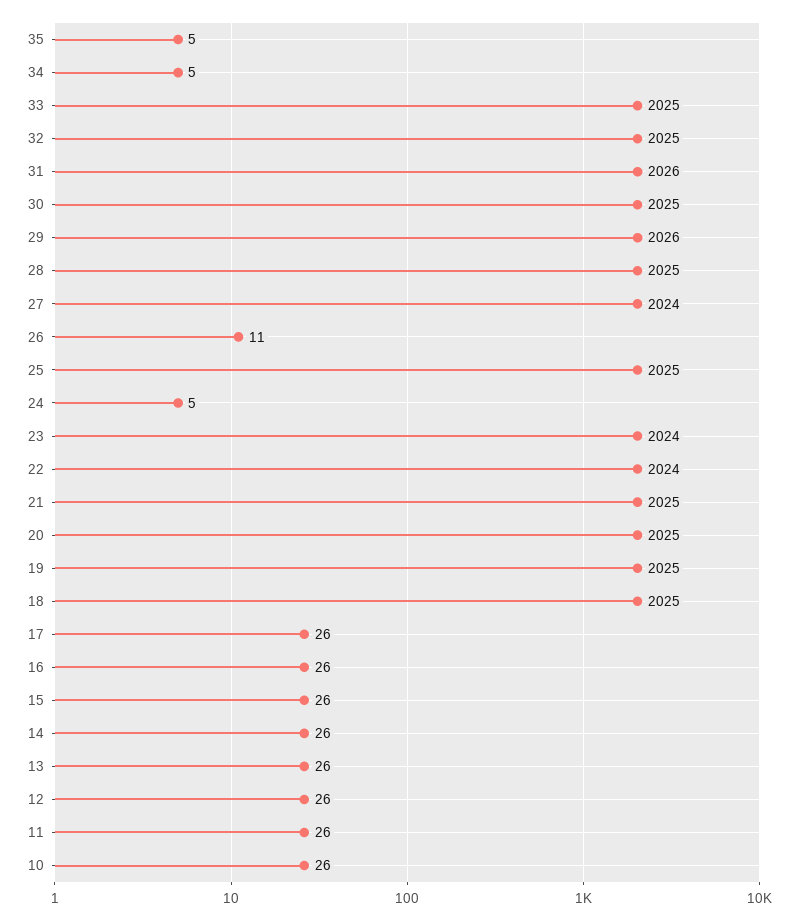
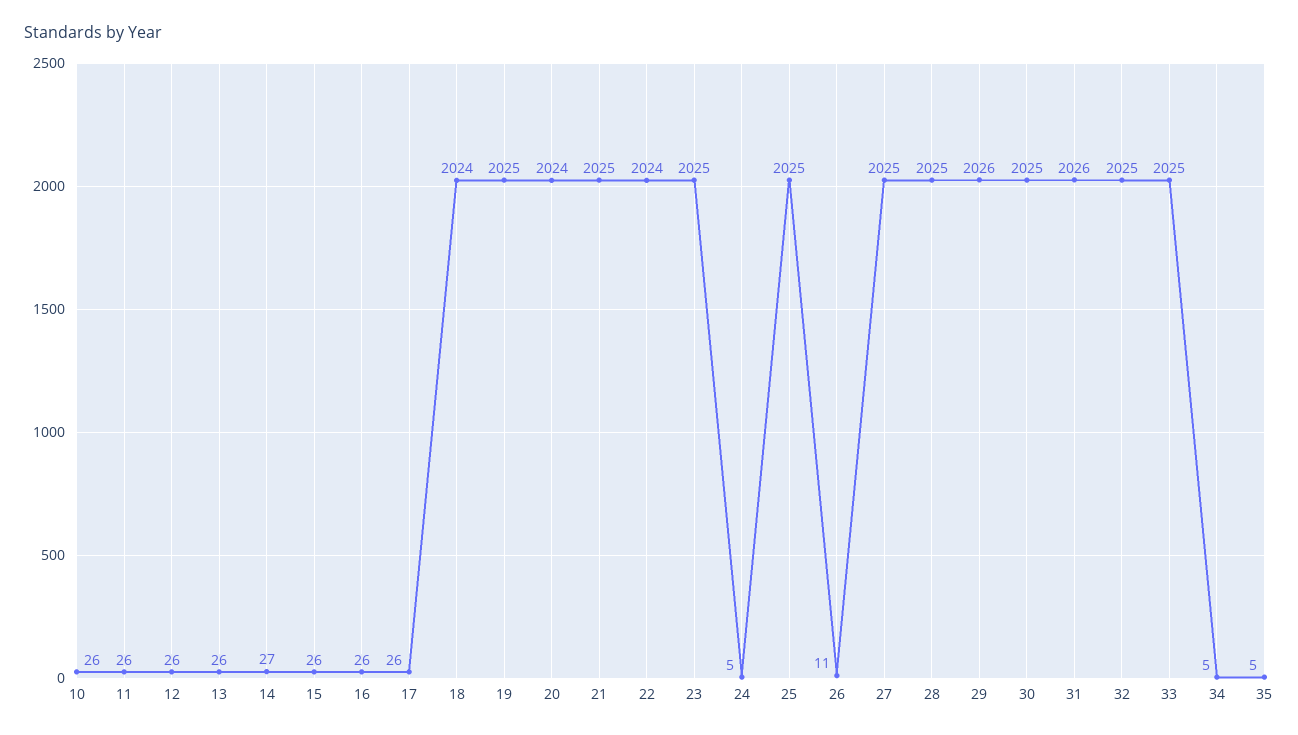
  {
    "35": 5,
    "34": 5,
    "33": 2025,
    "32": 2025,
    "31": 2026,
    "30": 2025,
    "29": 2026,
    "28": 2025,
-   "27": 2024,
+   "27": 2025,
    "26": 11,
    "25": 2025,
    "24": 5,
-   "23": 2024,
+   "23": 2025,
    "22": 2024,
    "21": 2025,
-   "20": 2025,
+   "20": 2024,
    "19": 2025,
-   "18": 2025,
+   "18": 2024,
    "17": 26,
    "16": 26,
    "15": 26,
-   "14": 26,
+   "14": 27,
    "13": 26,
    "12": 26,
    "11": 26,
    "10": 26
  }

